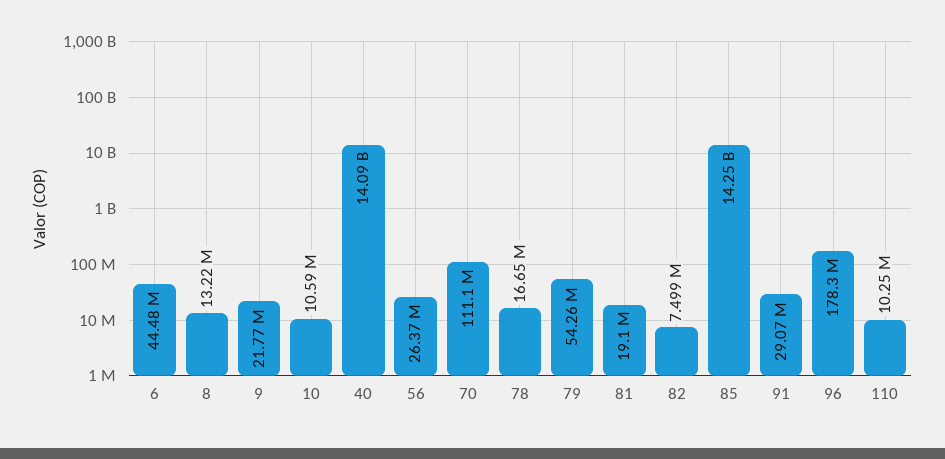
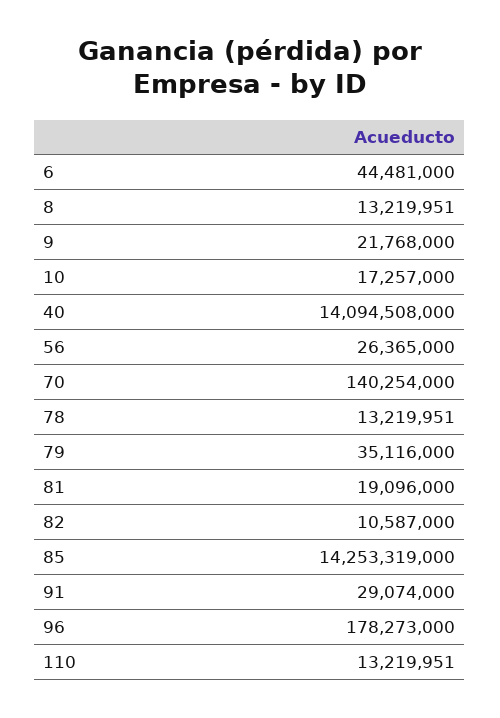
  {
    "6": 44481000,
    "8": 13219951,
    "9": 21768000,
-   "10": 10590000,
+   "10": 17257000,
    "40": 14094508000,
    "56": 26365000,
-   "70": 111100000,
+   "70": 140254000,
-   "78": 16650000,
+   "78": 13219951,
-   "79": 54260000,
+   "79": 35116000,
    "81": 19096000,
-   "82": 7499000,
+   "82": 10587000,
    "85": 14253319000,
    "91": 29074000,
    "96": 178273000,
-   "110": 10250000
+   "110": 13219951
  }

